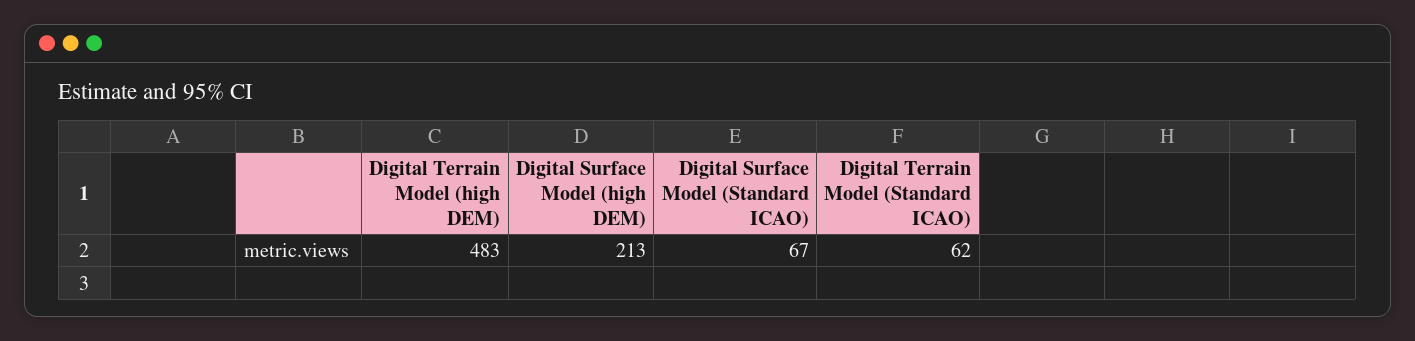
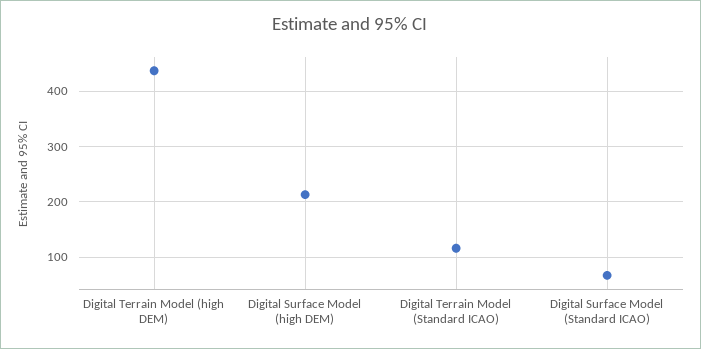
  {
-   "Digital Terrain Model (high DEM)": 483,
+   "Digital Terrain Model (high DEM)": 440,
    "Digital Surface Model (high DEM)": 213,
    "Digital Surface Model (Standard ICAO)": 67,
-   "Digital Terrain Model (Standard ICAO)": 62
+   "Digital Terrain Model (Standard ICAO)": 120
  }

